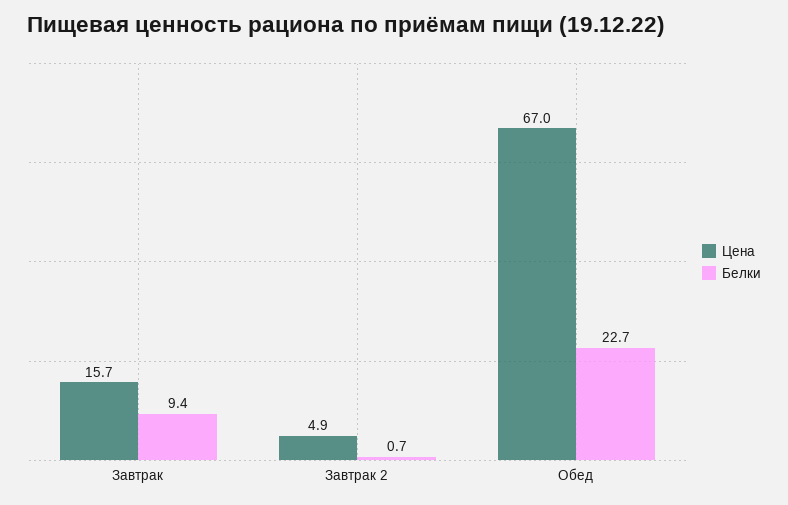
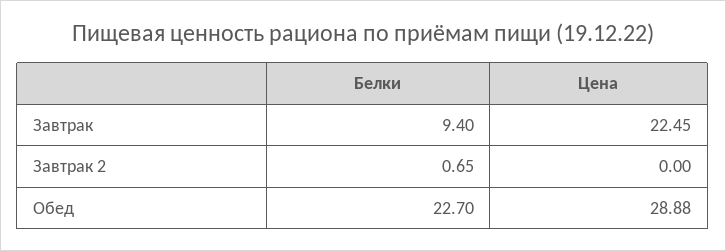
  {
    "Цена": {
-     "Завтрак": 15.7,
+     "Завтрак": 22.45,
-     "Завтрак 2": 4.9,
+     "Завтрак 2": 0,
-     "Обед": 67
+     "Обед": 28.88
    },
    "Белки": {
      "Завтрак": 9.4,
      "Завтрак 2": 0.65,
      "Обед": 22.7
    }
  }

